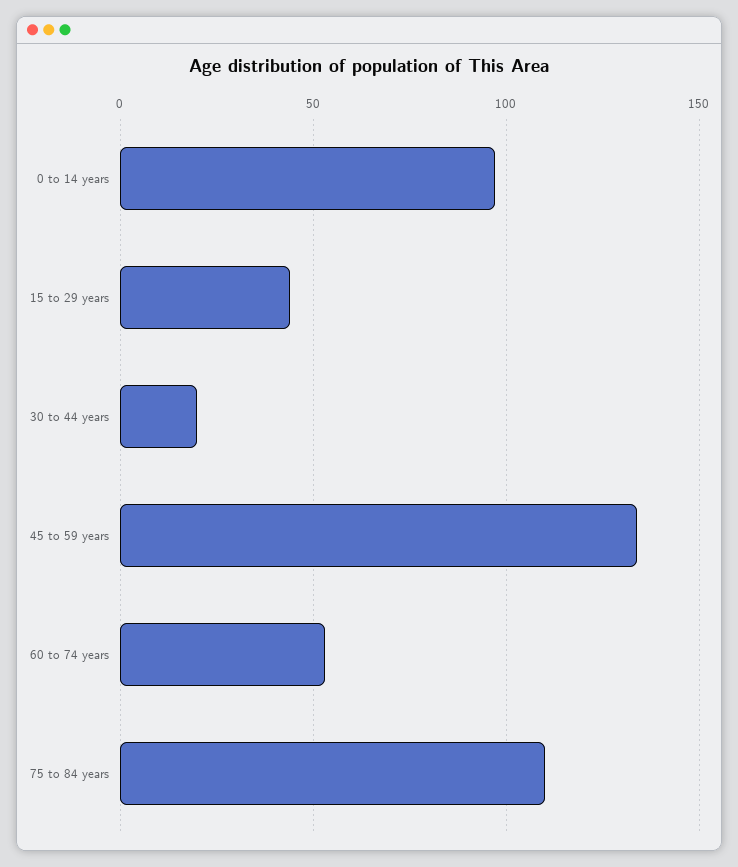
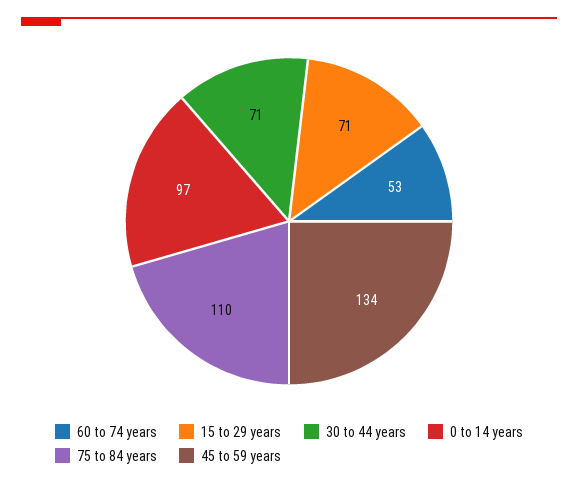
  {
    "0 to 14 years": 97,
-   "15 to 29 years": 45,
+   "15 to 29 years": 71,
-   "30 to 44 years": 20,
+   "30 to 44 years": 71,
    "45 to 59 years": 134,
    "60 to 74 years": 53,
    "75 to 84 years": 110
  }

